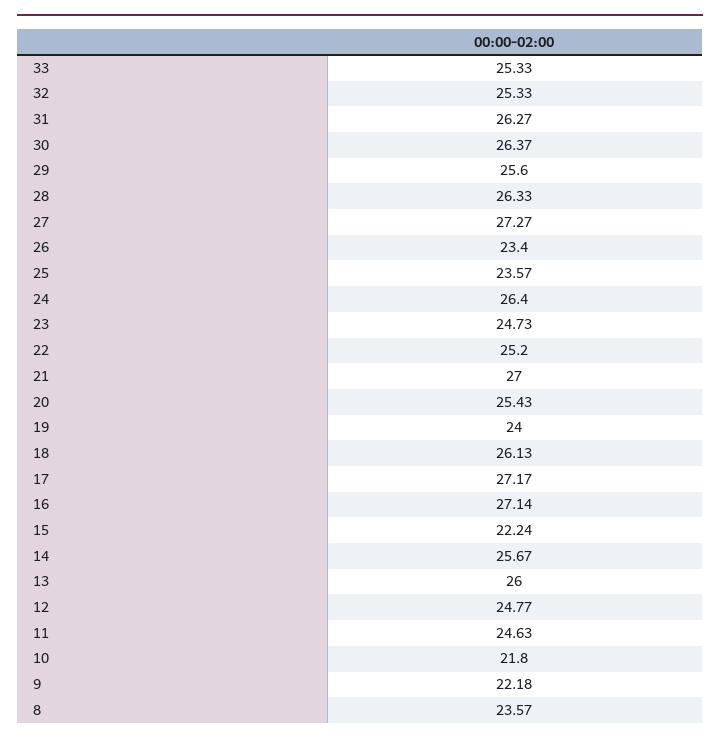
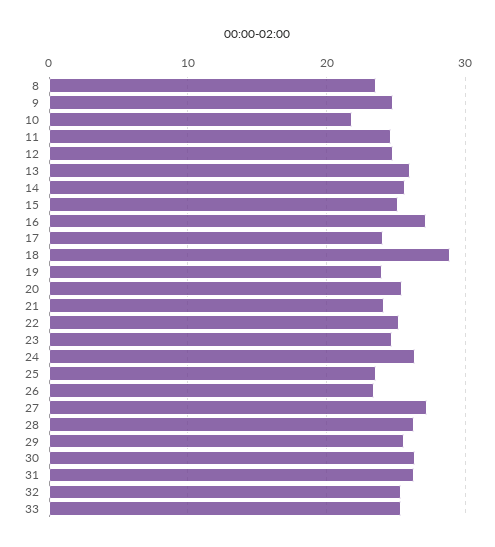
  {
    "33": 25.33,
    "32": 25.33,
    "31": 26.27,
    "30": 26.37,
    "29": 25.6,
    "28": 26.33,
    "27": 27.27,
    "26": 23.4,
    "25": 23.57,
    "24": 26.4,
    "23": 24.73,
    "22": 25.2,
-   "21": 27,
+   "21": 24,
    "20": 25.43,
    "19": 24,
-   "18": 26.13,
+   "18": 29,
-   "17": 27.17,
+   "17": 24,
    "16": 27.14,
-   "15": 22.24,
+   "15": 25,
    "14": 25.67,
    "13": 26,
    "12": 24.77,
    "11": 24.63,
    "10": 21.8,
-   "9": 22.18,
+   "9": 25,
    "8": 23.57
  }

